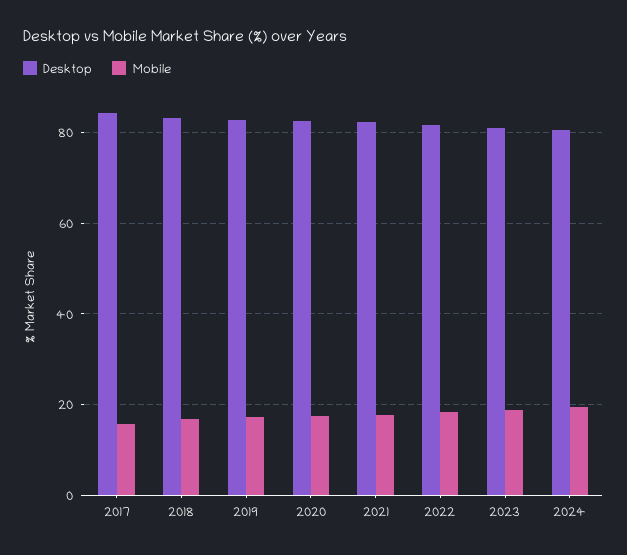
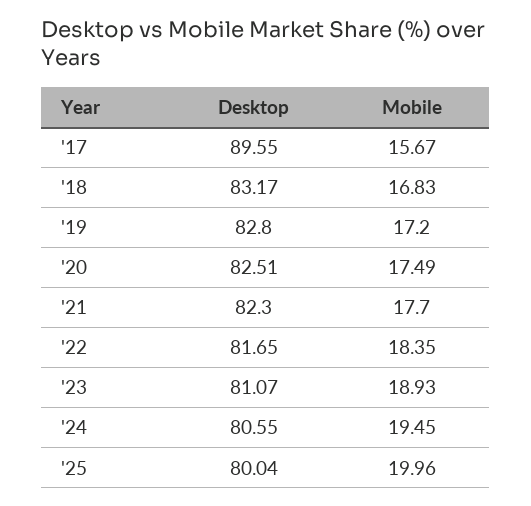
  {
    "Desktop": {
-     "2017": 84,
+     "2017": 89.55,
      "2018": 83.17,
      "2019": 82.8,
      "2020": 82.51,
      "2021": 82.3,
      "2022": 81.65,
      "2023": 81.07,
-     "2024": 80.55
+     "2024": 80.55,
+     "'25": 80.04
    },
    "Mobile": {
      "2017": 15.67,
      "2018": 16.83,
      "2019": 17.2,
      "2020": 17.49,
      "2021": 17.7,
      "2022": 18.35,
      "2023": 18.93,
-     "2024": 19.45
+     "2024": 19.45,
+     "'25": 19.96
    }
  }

